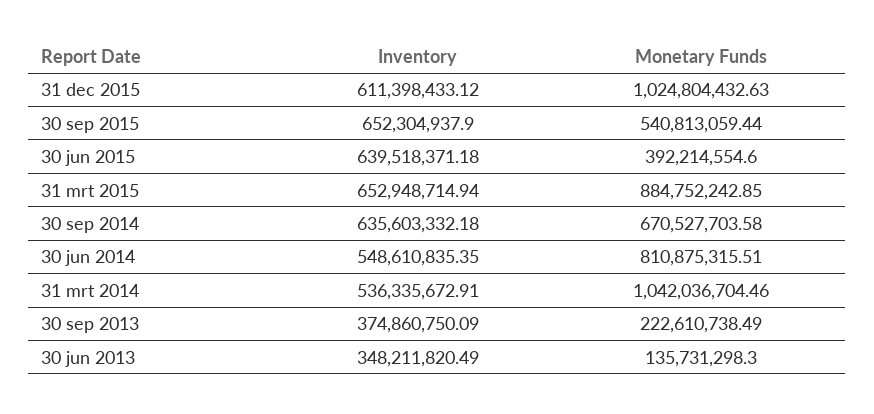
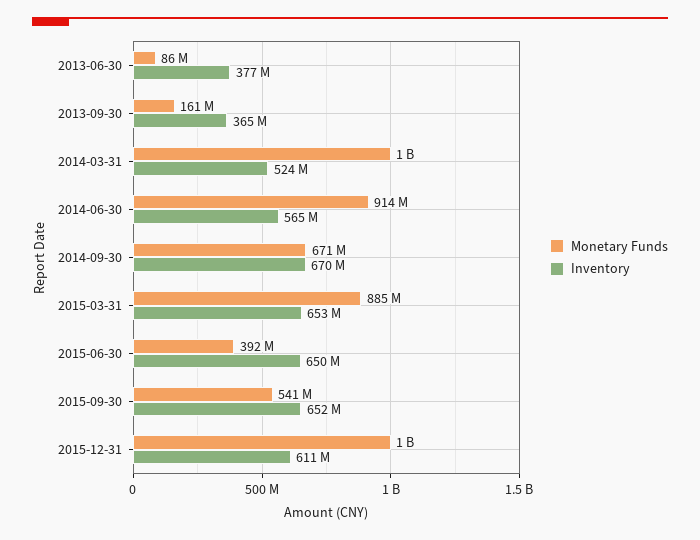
  {
    "Inventory": {
      "31 dec 2015": 611398433.12,
      "30 sep 2015": 652304937.9,
-     "30 jun 2015": 639518371.18,
+     "30 jun 2015": 650000000,
      "31 mrt 2015": 652948714.94,
-     "30 sep 2014": 635603332.18,
+     "30 sep 2014": 670000000,
-     "30 jun 2014": 548610835.35,
+     "30 jun 2014": 565000000,
-     "31 mrt 2014": 536335672.91,
+     "31 mrt 2014": 524000000,
-     "30 sep 2013": 374860750.09,
+     "30 sep 2013": 365000000,
-     "30 jun 2013": 348211820.49
+     "30 jun 2013": 377000000
    },
    "Monetary Funds": {
      "31 dec 2015": 1024804432.63,
      "30 sep 2015": 540813059.44,
      "30 jun 2015": 392214554.6,
      "31 mrt 2015": 884752242.85,
      "30 sep 2014": 670527703.58,
-     "30 jun 2014": 810875315.51,
+     "30 jun 2014": 914000000,
      "31 mrt 2014": 1042036704.46,
-     "30 sep 2013": 222610738.49,
+     "30 sep 2013": 161000000,
-     "30 jun 2013": 135731298.3
+     "30 jun 2013": 86000000
    }
  }

